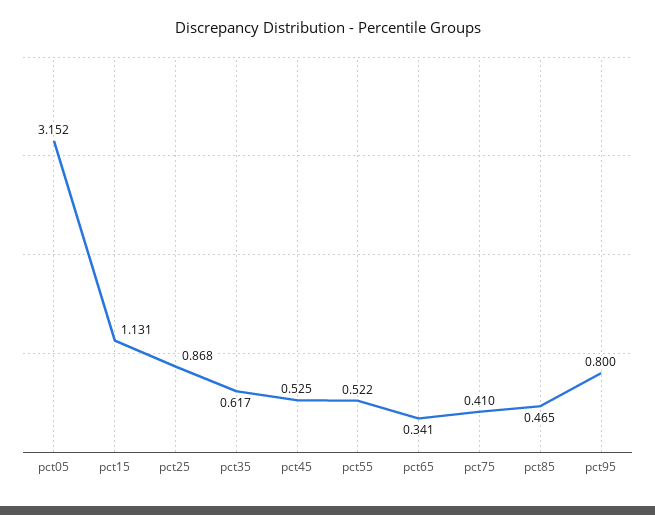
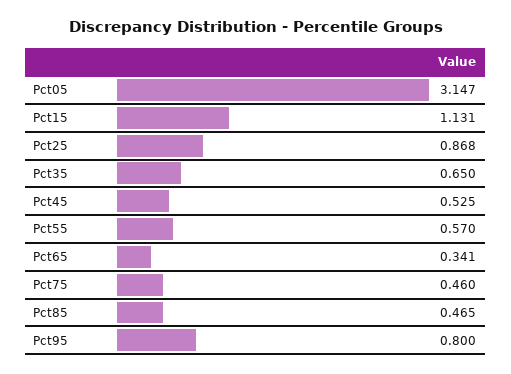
  {
-   "pct05": 3.152,
+   "pct05": 3.147,
    "pct15": 1.131,
    "pct25": 0.868,
-   "pct35": 0.617,
+   "pct35": 0.65,
    "pct45": 0.525,
-   "pct55": 0.522,
+   "pct55": 0.57,
    "pct65": 0.341,
-   "pct75": 0.41,
+   "pct75": 0.46,
    "pct85": 0.465,
    "pct95": 0.8
  }

